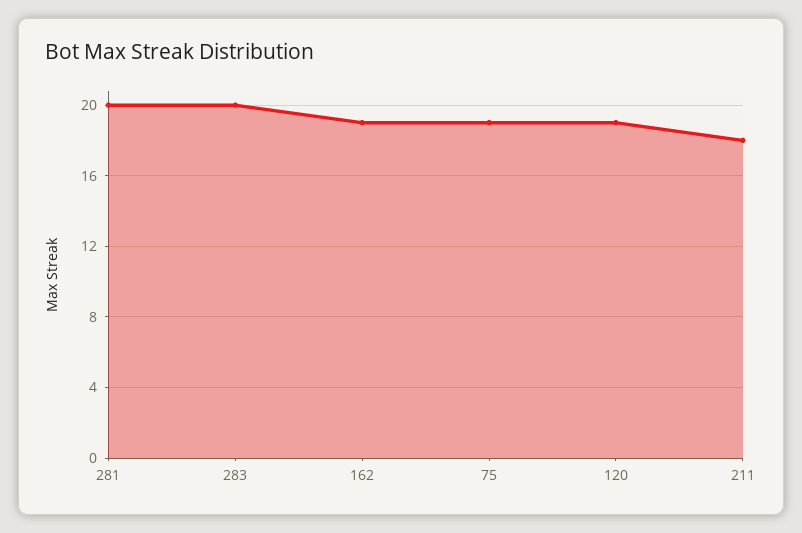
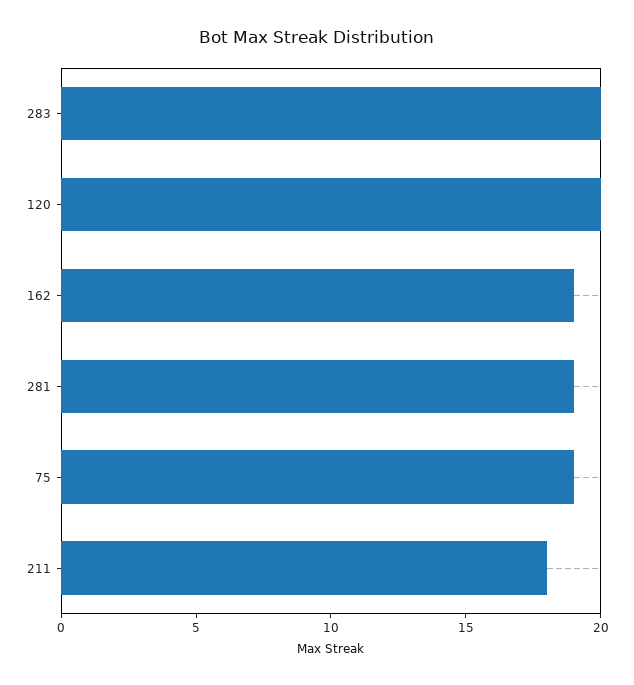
  {
-   "281": 20,
+   "281": 19,
    "283": 20,
    "162": 19,
    "75": 19,
-   "120": 19,
+   "120": 20,
    "211": 18
  }

